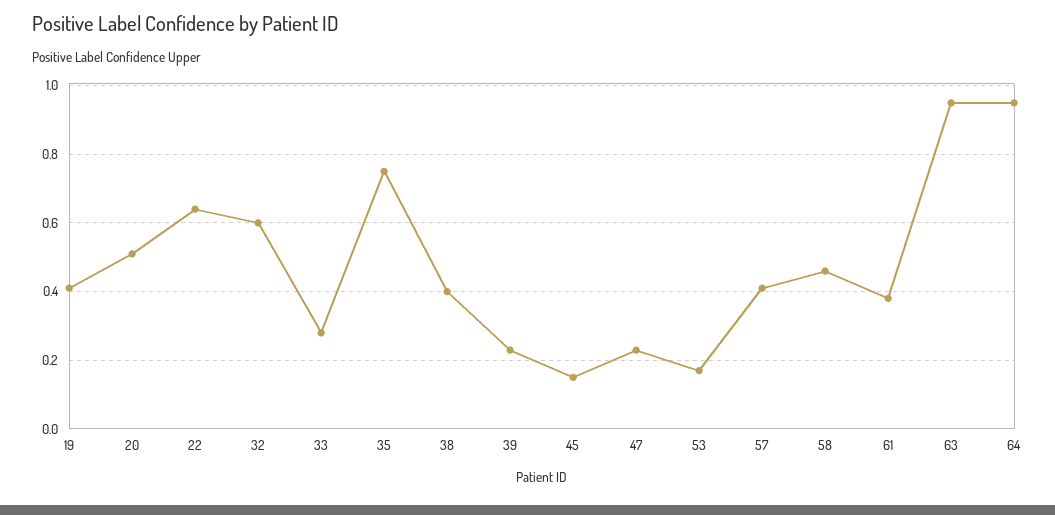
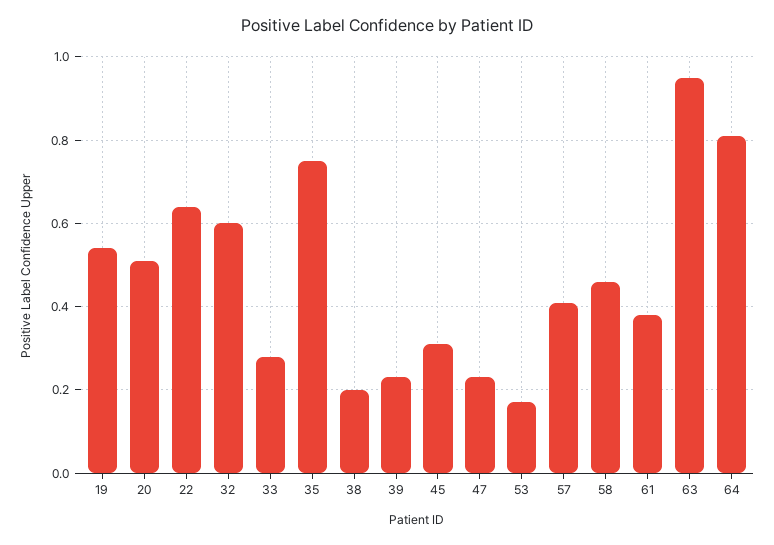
  {
-   "19": 0.4,
+   "19": 0.55,
    "20": 0.5,
    "22": 0.65,
    "32": 0.6,
    "33": 0.3,
    "35": 0.75,
-   "38": 0.4,
+   "38": 0.2,
    "39": 0.25,
-   "45": 0.15,
+   "45": 0.3,
    "47": 0.25,
    "53": 0.15,
    "57": 0.4,
    "58": 0.45,
    "61": 0.4,
    "63": 0.95,
-   "64": 0.95
+   "64": 0.8
  }

